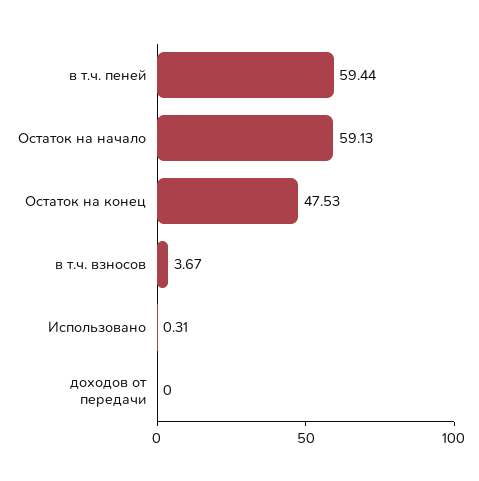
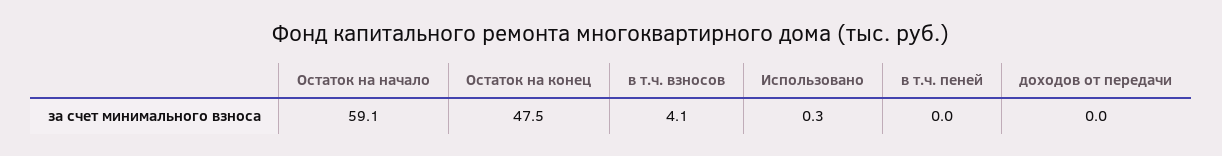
  {
-   "в т.ч. пеней": 59.44,
+   "в т.ч. пеней": 0,
    "Остаток на начало": 59.13,
    "Остаток на конец": 47.53,
-   "в т.ч. взносов": 3.67,
+   "в т.ч. взносов": 4.1,
    "Использовано": 0.31,
    "доходов от передачи": 0
  }

